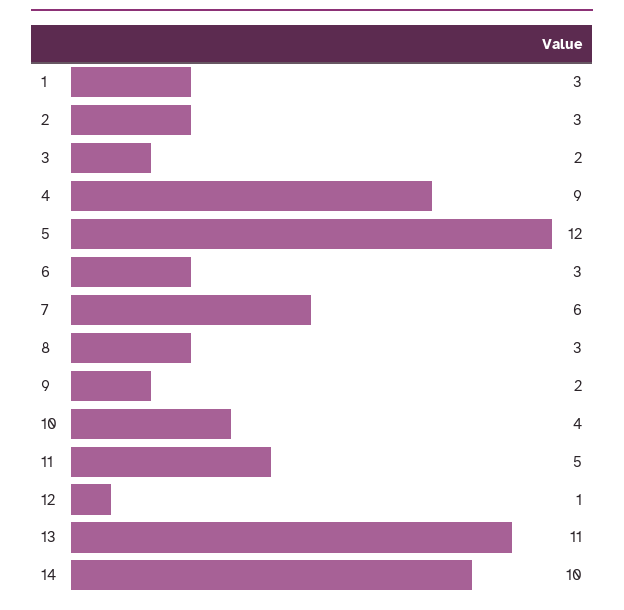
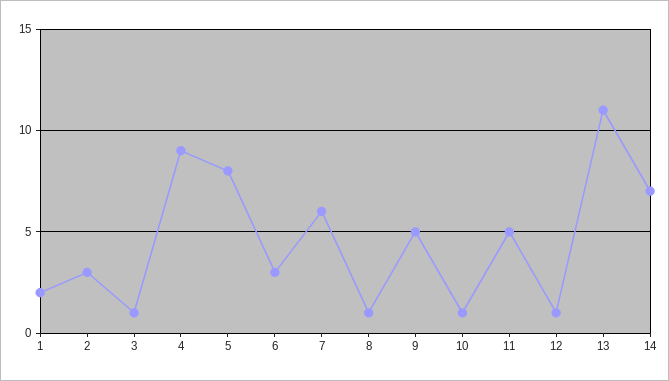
  {
-   "1": 3,
+   "1": 2,
    "2": 3,
-   "3": 2,
+   "3": 1,
    "4": 9,
-   "5": 12,
+   "5": 8,
    "6": 3,
    "7": 6,
-   "8": 3,
+   "8": 1,
-   "9": 2,
+   "9": 5,
-   "10": 4,
+   "10": 1,
    "11": 5,
    "12": 1,
    "13": 11,
-   "14": 10
+   "14": 7
  }

